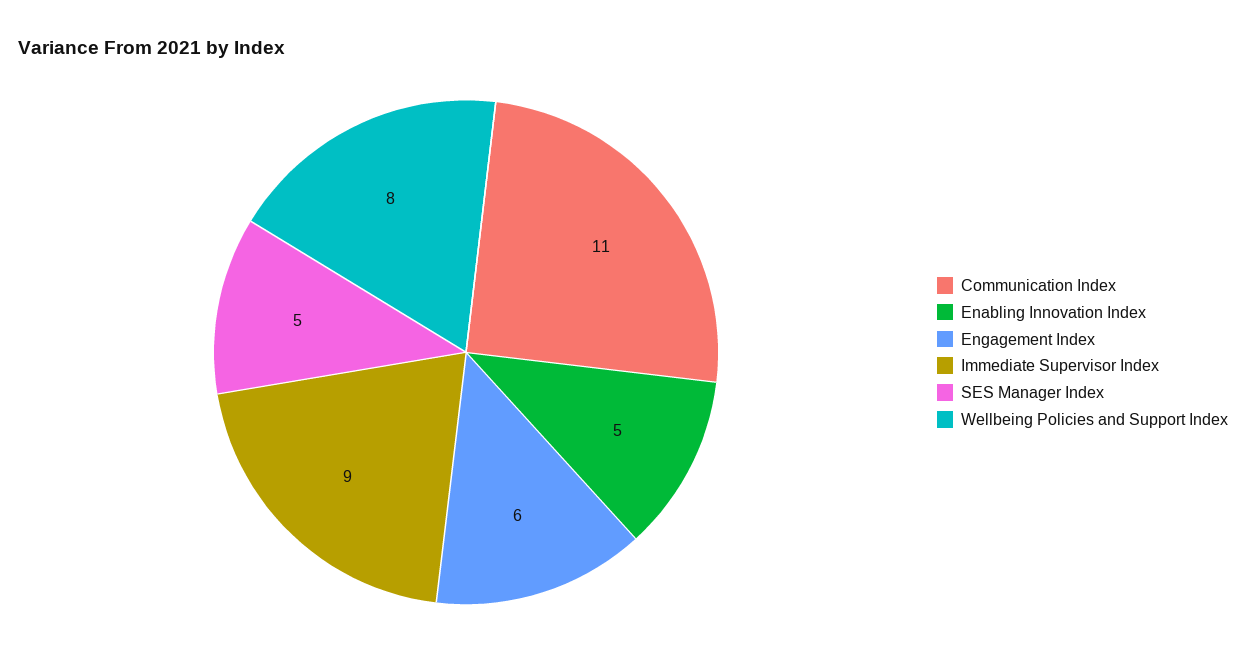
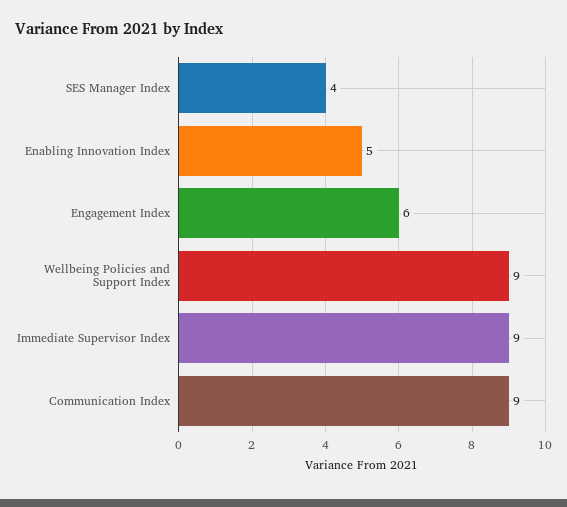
  {
-   "Communication Index": 11,
+   "Communication Index": 9,
    "Enabling Innovation Index": 5,
    "Engagement Index": 6,
    "Immediate Supervisor Index": 9,
-   "SES Manager Index": 5,
+   "SES Manager Index": 4,
-   "Wellbeing Policies and Support Index": 8
+   "Wellbeing Policies and Support Index": 9
  }

